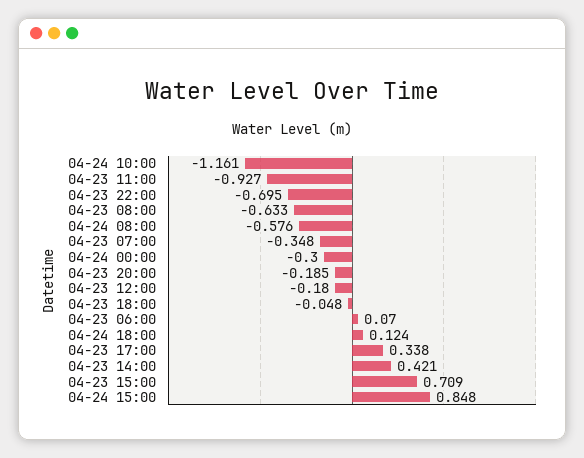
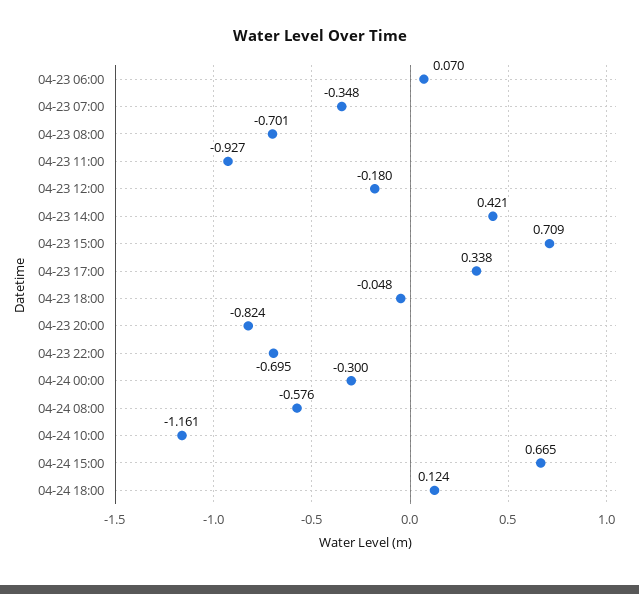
  {
    "04-24 10:00": -1.161,
    "04-23 11:00": -0.927,
    "04-23 22:00": -0.695,
-   "04-23 08:00": -0.633,
+   "04-23 08:00": -0.701,
    "04-24 08:00": -0.576,
    "04-23 07:00": -0.348,
    "04-24 00:00": -0.3,
-   "04-23 20:00": -0.185,
+   "04-23 20:00": -0.824,
    "04-23 12:00": -0.18,
    "04-23 18:00": -0.048,
    "04-23 06:00": 0.07,
    "04-24 18:00": 0.124,
    "04-23 17:00": 0.338,
    "04-23 14:00": 0.421,
    "04-23 15:00": 0.709,
-   "04-24 15:00": 0.848
+   "04-24 15:00": 0.665
  }

